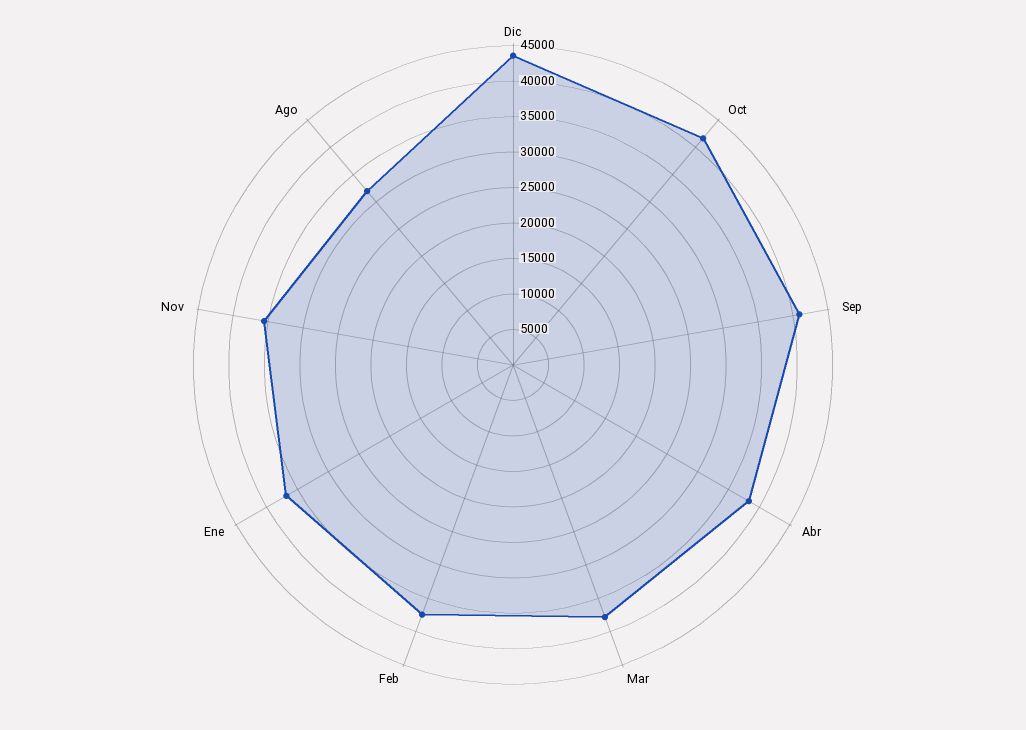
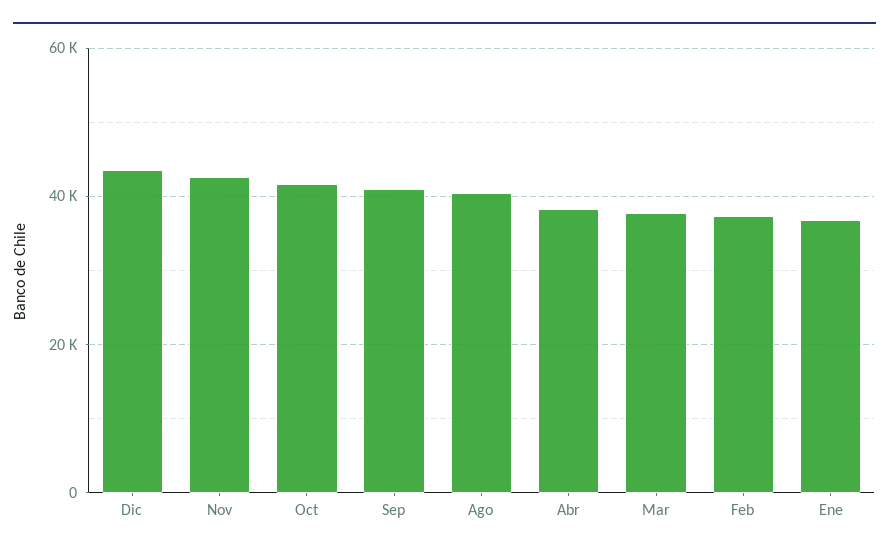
  {
    "Dic": 44000,
    "Oct": 42000,
    "Sep": 40000,
    "Abr": 38000,
    "Mar": 38000,
    "Feb": 38000,
    "Ene": 36000,
-   "Nov": 35000,
+   "Nov": 42000,
-   "Ago": 32500
+   "Ago": 40000
  }

